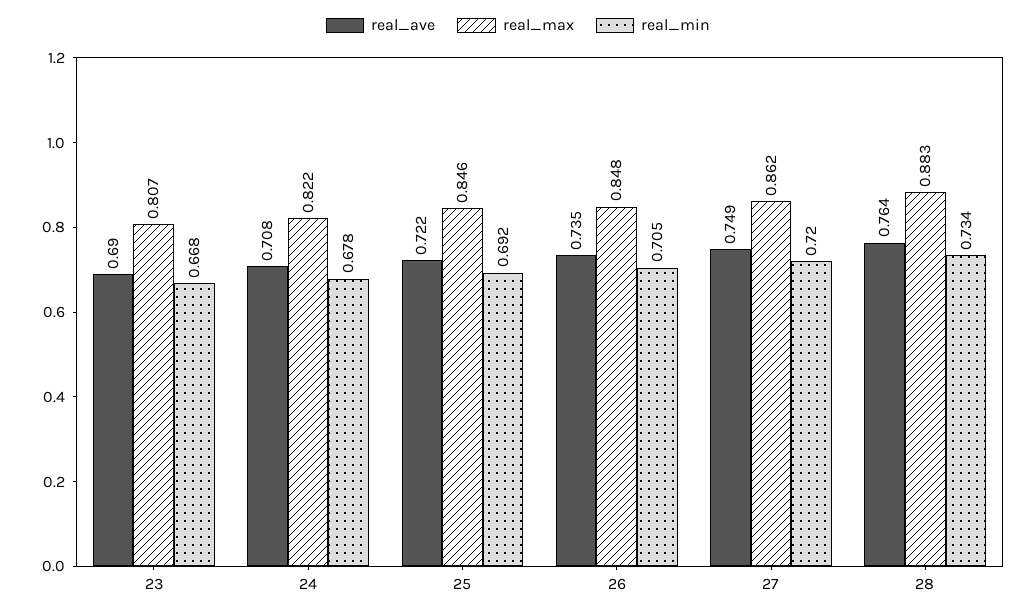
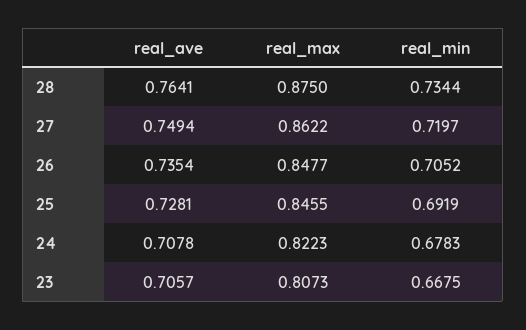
  {
    "real_ave": {
-     "23": 0.69,
+     "23": 0.7057,
      "24": 0.7078,
-     "25": 0.722,
+     "25": 0.7281,
      "26": 0.7354,
      "27": 0.7494,
      "28": 0.7641
    },
    "real_max": {
      "23": 0.8073,
      "24": 0.8223,
      "25": 0.8455,
      "26": 0.8477,
      "27": 0.8622,
-     "28": 0.883
+     "28": 0.875
    },
    "real_min": {
      "23": 0.6675,
      "24": 0.6783,
      "25": 0.6919,
      "26": 0.7052,
      "27": 0.7197,
      "28": 0.7344
    }
  }

